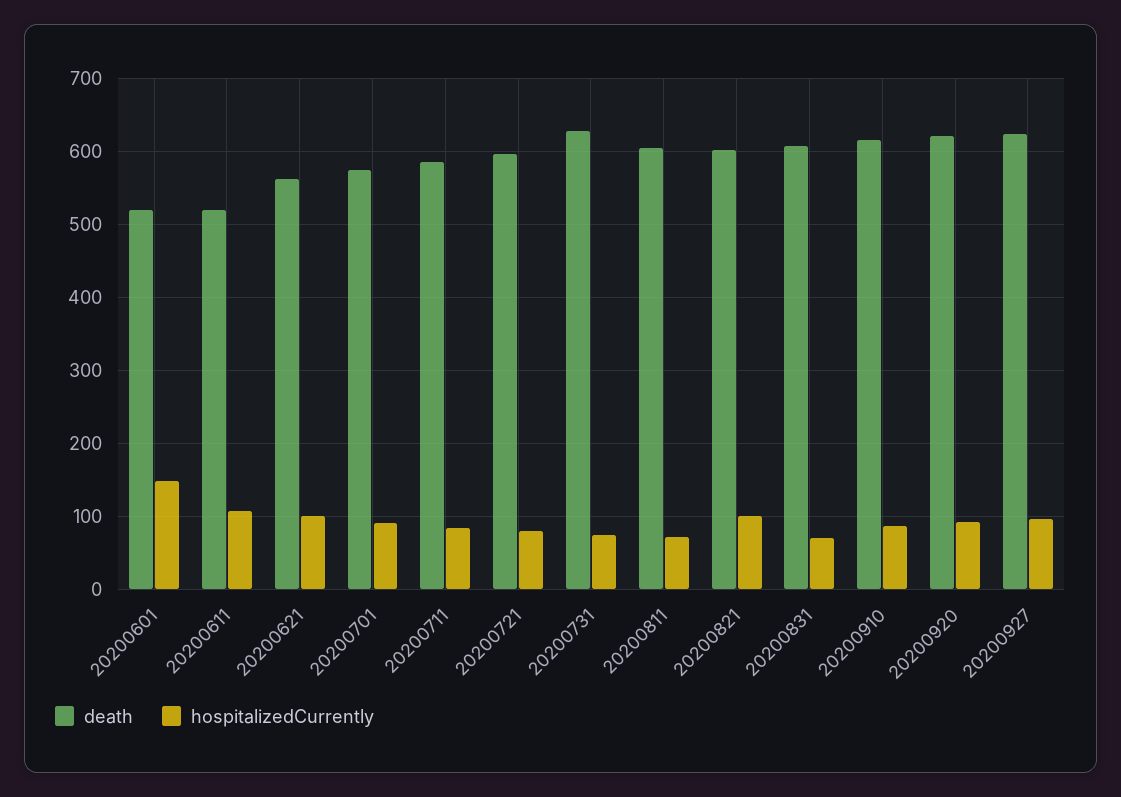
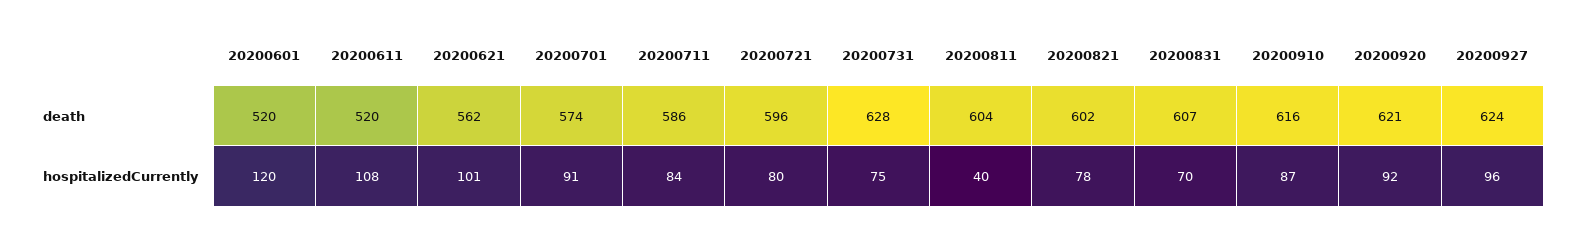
  {
    "death": {
      "20200601": 520,
      "20200611": 520,
      "20200621": 562,
      "20200701": 574,
      "20200711": 586,
      "20200721": 596,
      "20200731": 628,
      "20200811": 604,
      "20200821": 602,
      "20200831": 607,
      "20200910": 616,
      "20200920": 621,
      "20200927": 624
    },
    "hospitalizedCurrently": {
-     "20200601": 150,
+     "20200601": 120,
      "20200611": 108,
      "20200621": 101,
      "20200701": 91,
      "20200711": 84,
      "20200721": 80,
      "20200731": 75,
-     "20200811": 70,
+     "20200811": 40,
-     "20200821": 100,
+     "20200821": 78,
      "20200831": 70,
      "20200910": 87,
      "20200920": 92,
      "20200927": 96
    }
  }

